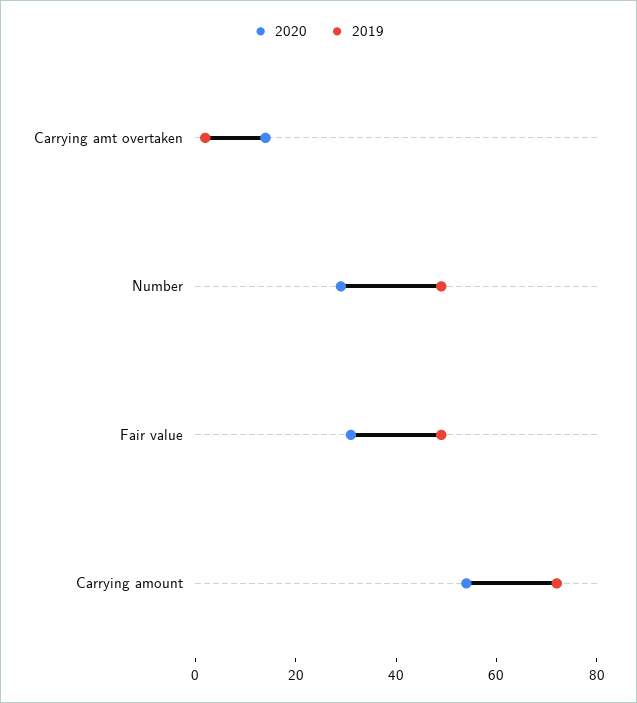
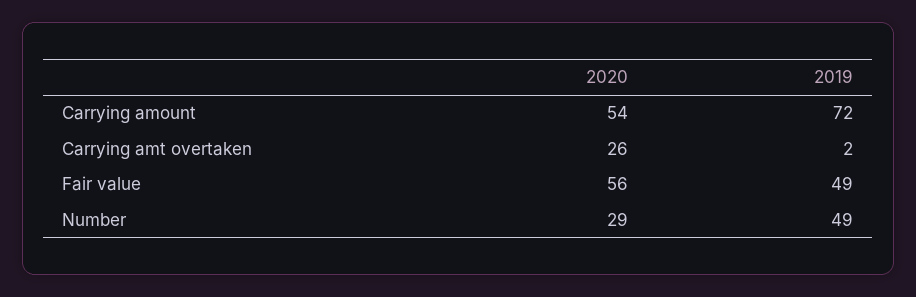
  {
    "2020": {
-     "Carrying amt overtaken": 15,
+     "Carrying amt overtaken": 26,
      "Number": 29,
-     "Fair value": 30,
+     "Fair value": 56,
      "Carrying amount": 54
    },
    "2019": {
      "Carrying amt overtaken": 2,
      "Number": 49,
      "Fair value": 49,
      "Carrying amount": 72
    }
  }

